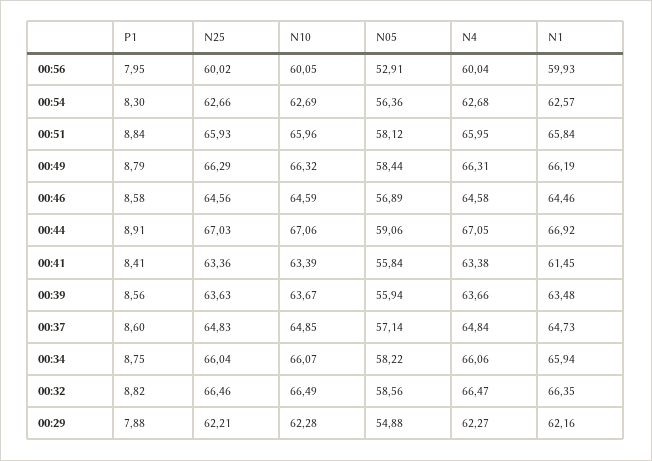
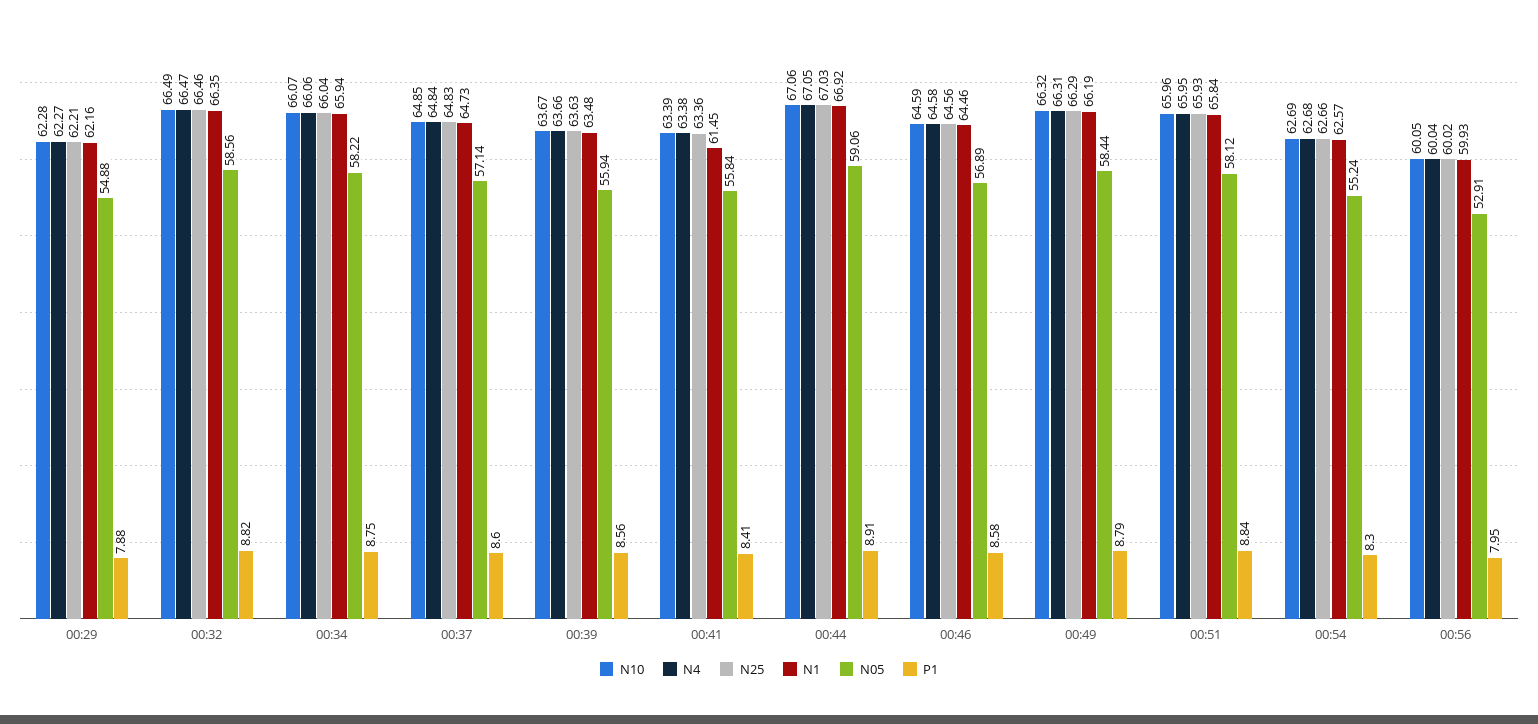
  {
    "P1": {
      "00:56": 7.95,
      "00:54": 8.3,
      "00:51": 8.84,
      "00:49": 8.79,
      "00:46": 8.58,
      "00:44": 8.91,
      "00:41": 8.41,
      "00:39": 8.56,
      "00:37": 8.6,
      "00:34": 8.75,
      "00:32": 8.82,
      "00:29": 7.88
    },
    "N25": {
      "00:56": 60.02,
      "00:54": 62.66,
      "00:51": 65.93,
      "00:49": 66.29,
      "00:46": 64.56,
      "00:44": 67.03,
      "00:41": 63.36,
      "00:39": 63.63,
      "00:37": 64.83,
      "00:34": 66.04,
      "00:32": 66.46,
      "00:29": 62.21
    },
    "N10": {
      "00:56": 60.05,
      "00:54": 62.69,
      "00:51": 65.96,
      "00:49": 66.32,
      "00:46": 64.59,
      "00:44": 67.06,
      "00:41": 63.39,
      "00:39": 63.67,
      "00:37": 64.85,
      "00:34": 66.07,
      "00:32": 66.49,
      "00:29": 62.28
    },
    "N05": {
      "00:56": 52.91,
-     "00:54": 56.36,
+     "00:54": 55.24,
      "00:51": 58.12,
      "00:49": 58.44,
      "00:46": 56.89,
      "00:44": 59.06,
      "00:41": 55.84,
      "00:39": 55.94,
      "00:37": 57.14,
      "00:34": 58.22,
      "00:32": 58.56,
      "00:29": 54.88
    },
    "N4": {
      "00:56": 60.04,
      "00:54": 62.68,
      "00:51": 65.95,
      "00:49": 66.31,
      "00:46": 64.58,
      "00:44": 67.05,
      "00:41": 63.38,
      "00:39": 63.66,
      "00:37": 64.84,
      "00:34": 66.06,
      "00:32": 66.47,
      "00:29": 62.27
    },
    "N1": {
      "00:56": 59.93,
      "00:54": 62.57,
      "00:51": 65.84,
      "00:49": 66.19,
      "00:46": 64.46,
      "00:44": 66.92,
      "00:41": 61.45,
      "00:39": 63.48,
      "00:37": 64.73,
      "00:34": 65.94,
      "00:32": 66.35,
      "00:29": 62.16
    }
  }

